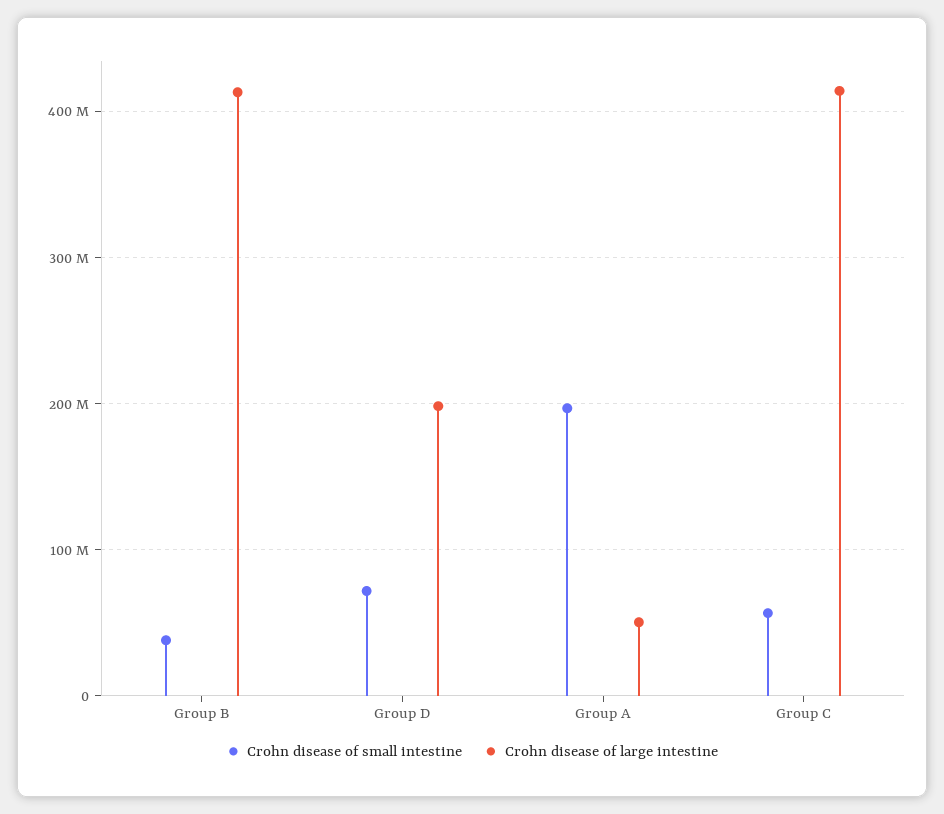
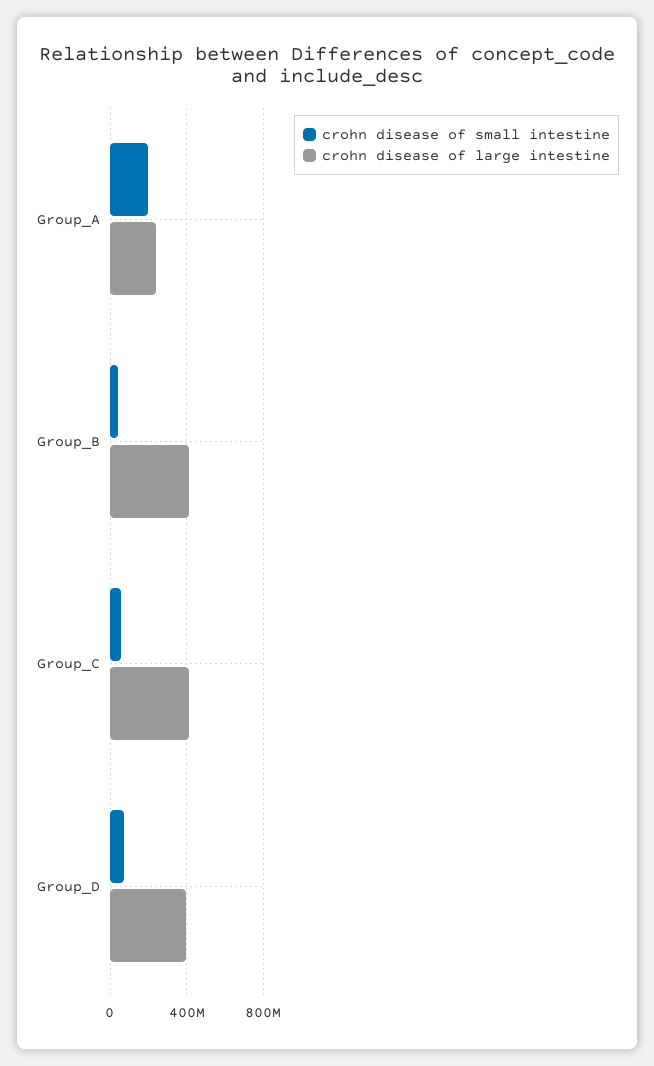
  {
    "Crohn disease of small intestine": {
      "Group B": 40000000,
      "Group D": 70000000,
      "Group A": 200000000,
      "Group C": 60000000
    },
    "Crohn disease of large intestine": {
      "Group B": 410000000,
-     "Group D": 200000000,
+     "Group D": 400000000,
-     "Group A": 50000000,
+     "Group A": 250000000,
      "Group C": 410000000
    }
  }

